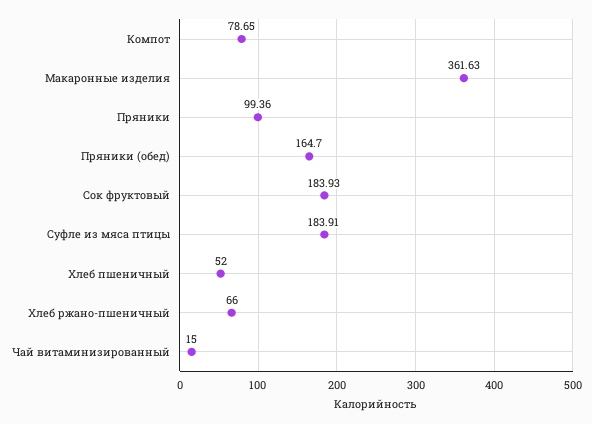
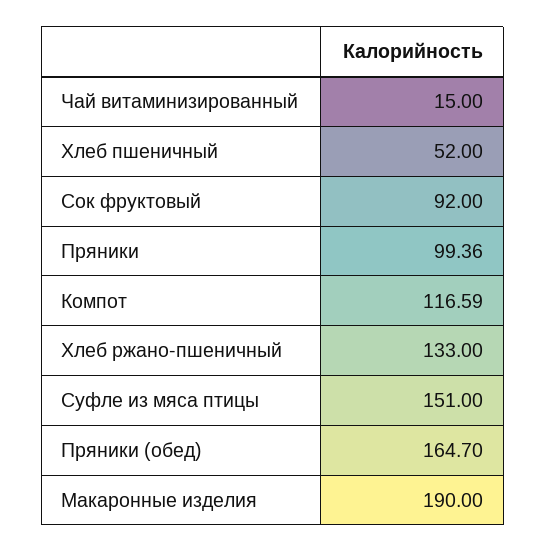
  {
-   "Компот": 78.65,
+   "Компот": 116.59,
-   "Макаронные изделия": 361.63,
+   "Макаронные изделия": 190,
    "Пряники": 99.36,
    "Пряники (обед)": 164.7,
-   "Сок фруктовый": 183.93,
+   "Сок фруктовый": 92,
-   "Суфле из мяса птицы": 183.91,
+   "Суфле из мяса птицы": 151,
    "Хлеб пшеничный": 52,
-   "Хлеб ржано-пшеничный": 66,
+   "Хлеб ржано-пшеничный": 133,
    "Чай витаминизированный": 15
  }

